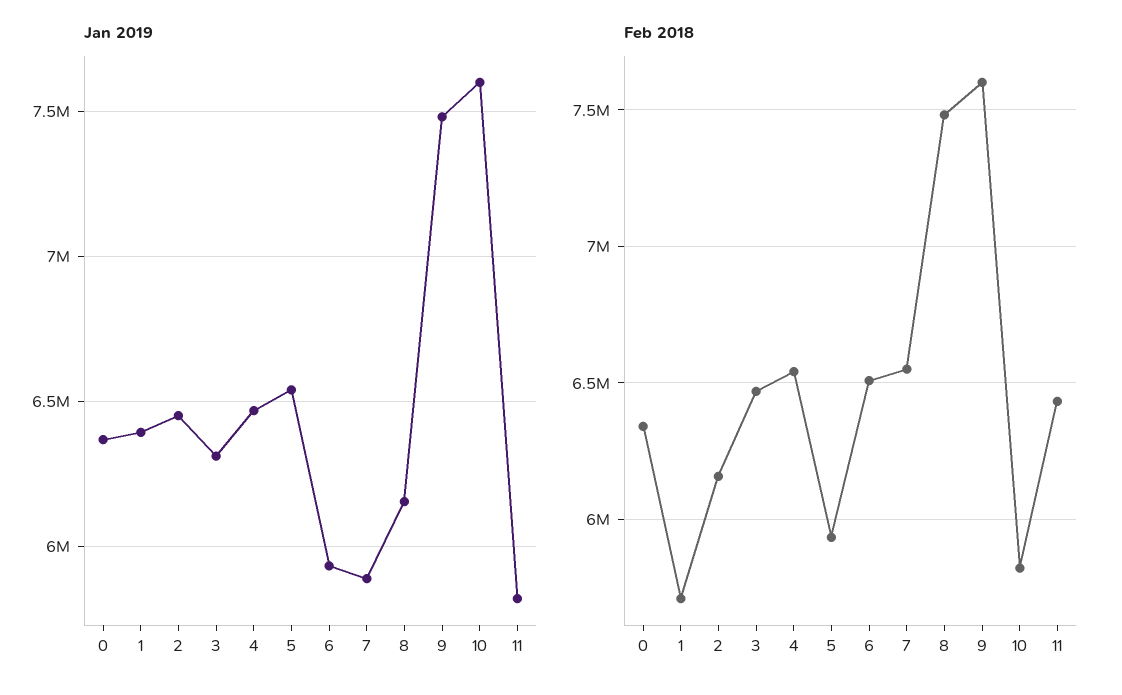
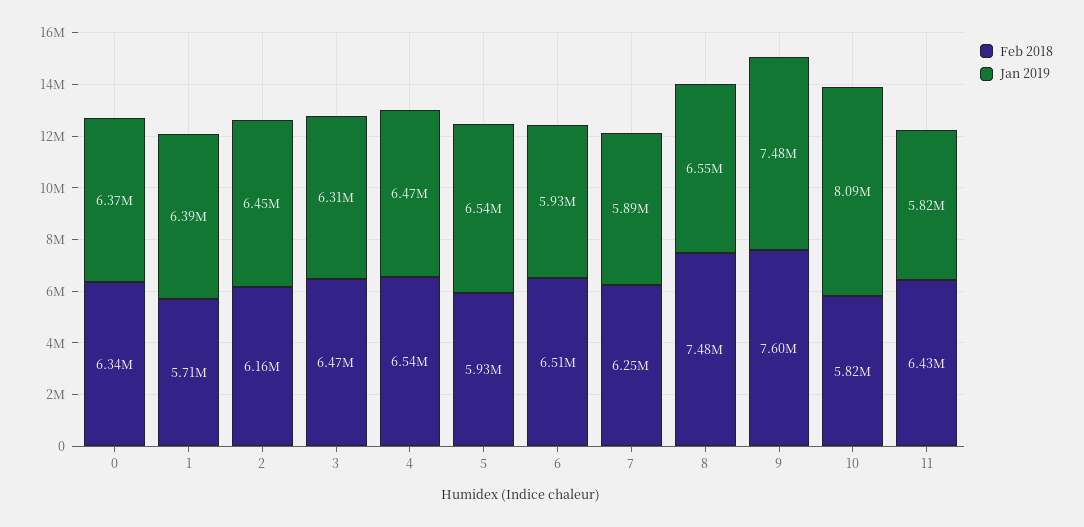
  {
    "Jan 2019": {
      "0": 6370000,
      "1": 6390000,
      "2": 6450000,
      "3": 6310000,
      "4": 6470000,
      "5": 6540000,
      "6": 5930000,
      "7": 5890000,
-     "8": 6150000,
+     "8": 6550000,
      "9": 7480000,
-     "10": 7600000,
+     "10": 8090000,
      "11": 5820000
    },
    "Feb 2018": {
      "0": 6340000,
      "1": 5710000,
      "2": 6160000,
      "3": 6470000,
      "4": 6540000,
      "5": 5930000,
      "6": 6510000,
-     "7": 6550000,
+     "7": 6250000,
      "8": 7480000,
      "9": 7600000,
      "10": 5820000,
      "11": 6430000
    }
  }

